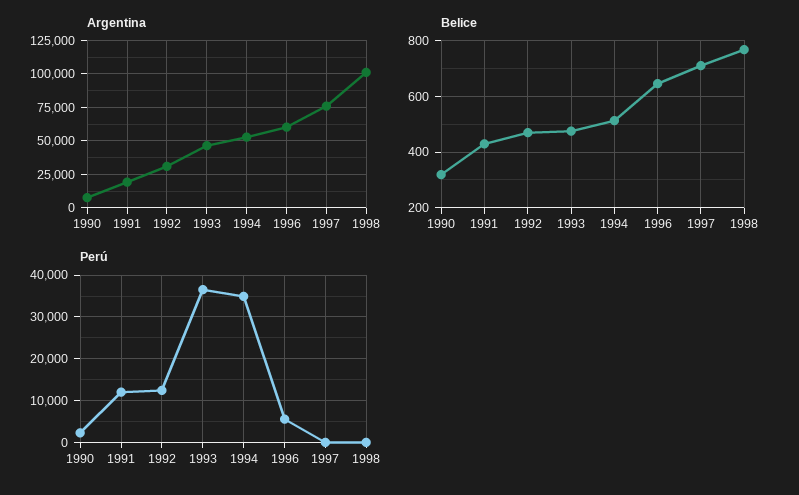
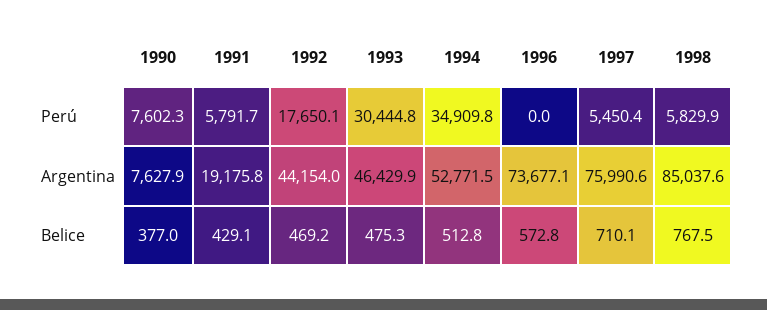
  {
    "Argentina": {
      "1990": 7627.9,
      "1991": 19175.8,
-     "1992": 30000,
+     "1992": 44154,
      "1993": 46429.9,
      "1994": 52771.5,
-     "1996": 60000,
+     "1996": 73677.1,
      "1997": 75990.6,
-     "1998": 100000
+     "1998": 85037.6
    },
    "Belice": {
-     "1990": 325,
+     "1990": 377,
      "1991": 429.1,
      "1992": 469.2,
      "1993": 475.3,
      "1994": 512.8,
-     "1996": 650,
+     "1996": 572.8,
      "1997": 710.1,
      "1998": 767.5
    },
    "Perú": {
-     "1990": 2000,
+     "1990": 7602.3,
-     "1991": 12000,
+     "1991": 5791.7,
-     "1992": 12000,
+     "1992": 17650.1,
-     "1993": 36000,
+     "1993": 30444.8,
      "1994": 34909.8,
-     "1996": 6000,
+     "1996": 0,
-     "1997": 0,
+     "1997": 5450.4,
-     "1998": 0
+     "1998": 5829.9
    }
  }

